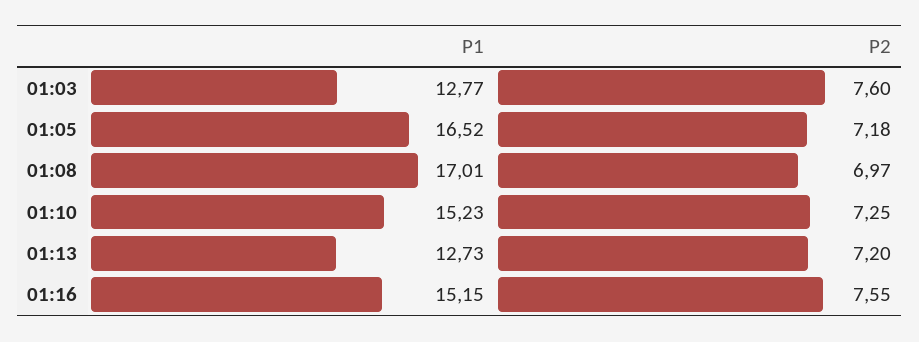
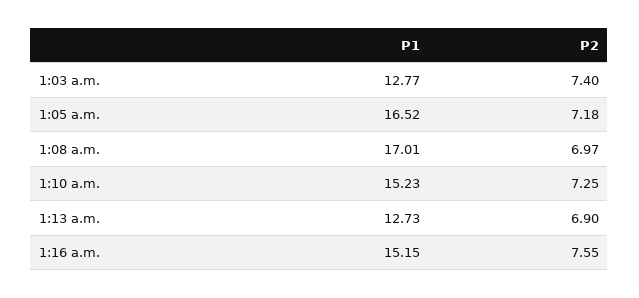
  {
    "P1": {
      "01:03": 12.77,
      "01:05": 16.52,
      "01:08": 17.01,
      "01:10": 15.23,
      "01:13": 12.73,
      "01:16": 15.15
    },
    "P2": {
-     "01:03": 7.6,
+     "01:03": 7.4,
      "01:05": 7.18,
      "01:08": 6.97,
      "01:10": 7.25,
-     "01:13": 7.2,
+     "01:13": 6.9,
      "01:16": 7.55
    }
  }

